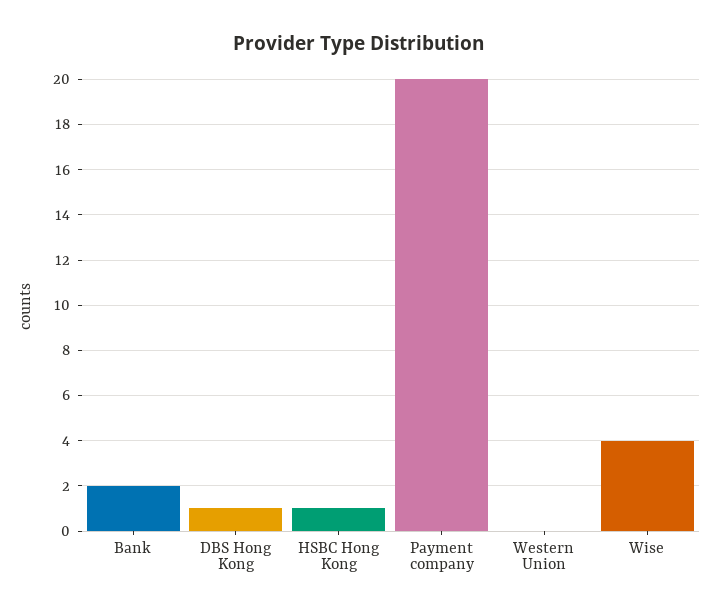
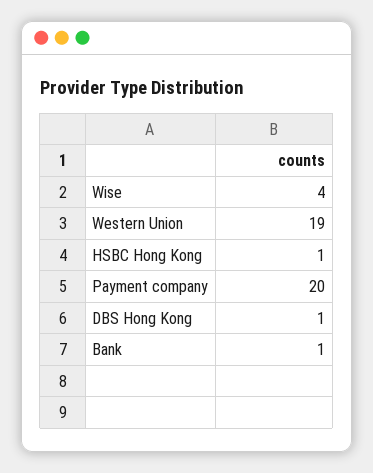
  {
-   "Bank": 2,
+   "Bank": 1,
    "DBS Hong Kong": 1,
    "HSBC Hong Kong": 1,
    "Payment company": 20,
-   "Western Union": 0,
+   "Western Union": 19,
    "Wise": 4
  }

